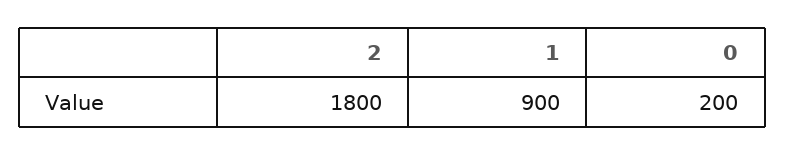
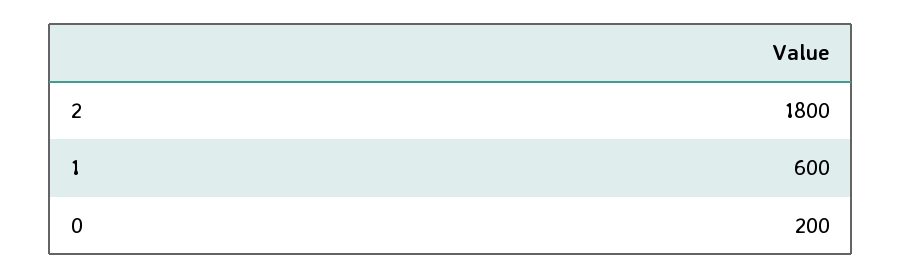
  {
    "2": 1800,
-   "1": 900,
+   "1": 600,
    "0": 200
  }

